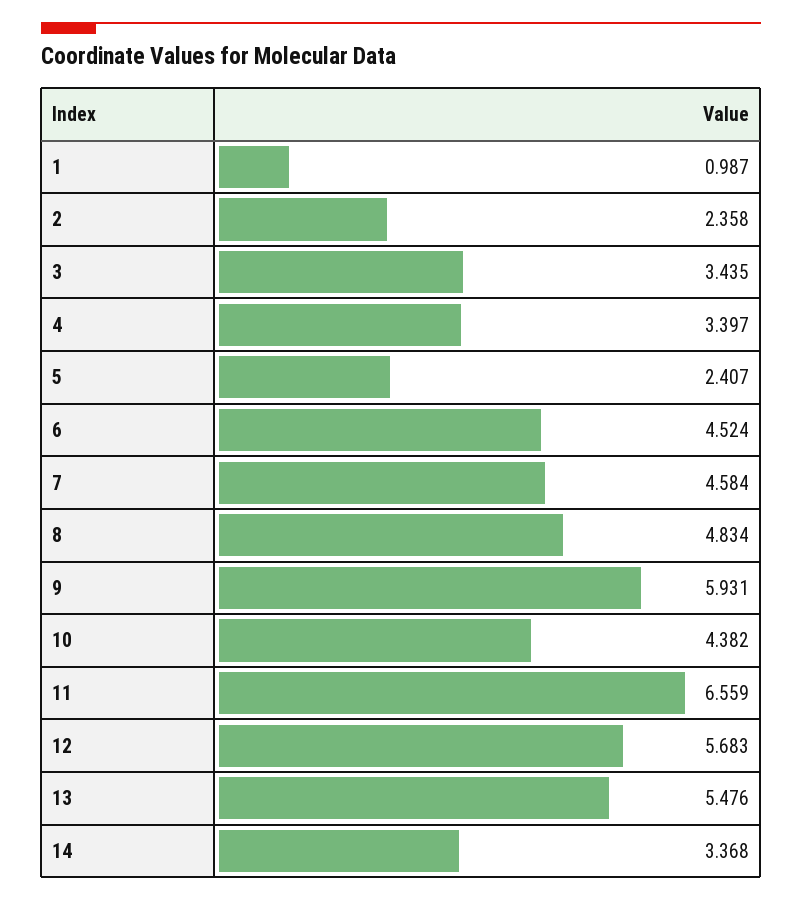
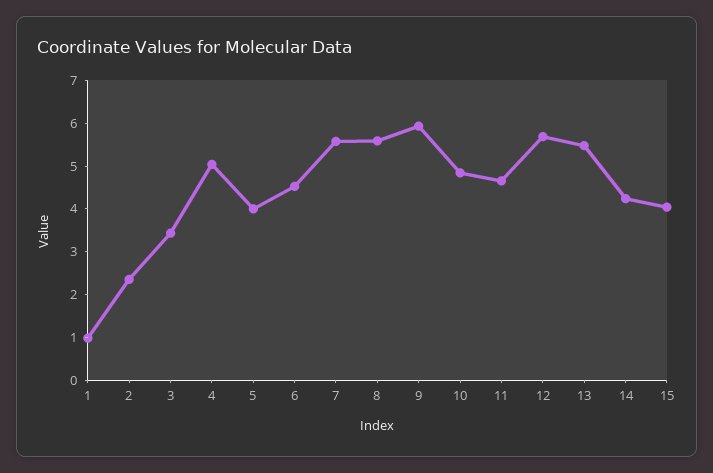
  {
    "1": 0.987,
    "2": 2.358,
    "3": 3.435,
-   "4": 3.397,
+   "4": 5,
-   "5": 2.407,
+   "5": 4,
    "6": 4.524,
-   "7": 4.584,
+   "7": 5.6,
-   "8": 4.834,
+   "8": 5.6,
    "9": 5.931,
-   "10": 4.382,
+   "10": 4.8,
-   "11": 6.559,
+   "11": 4.6,
    "12": 5.683,
    "13": 5.476,
-   "14": 3.368
+   "14": 4.2,
+   "15": 4
  }

